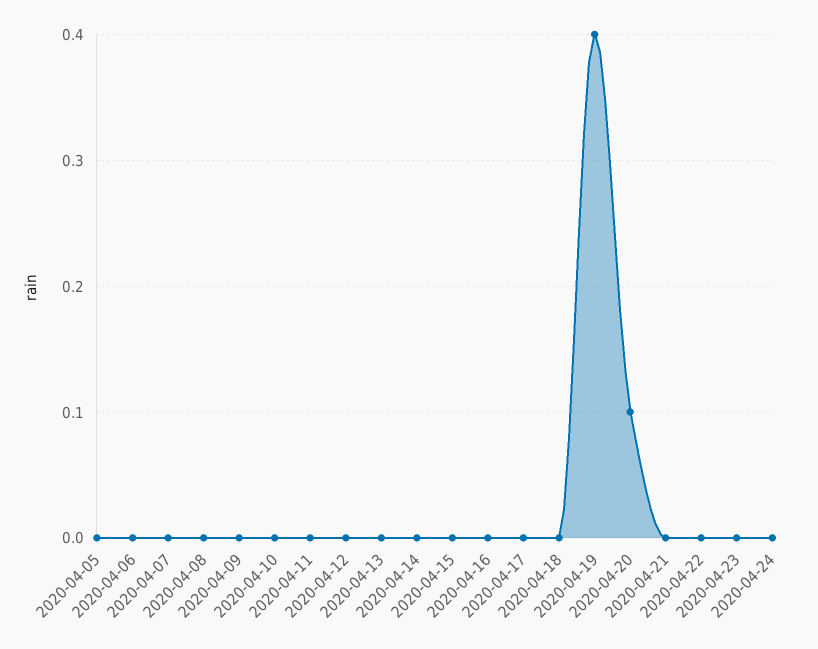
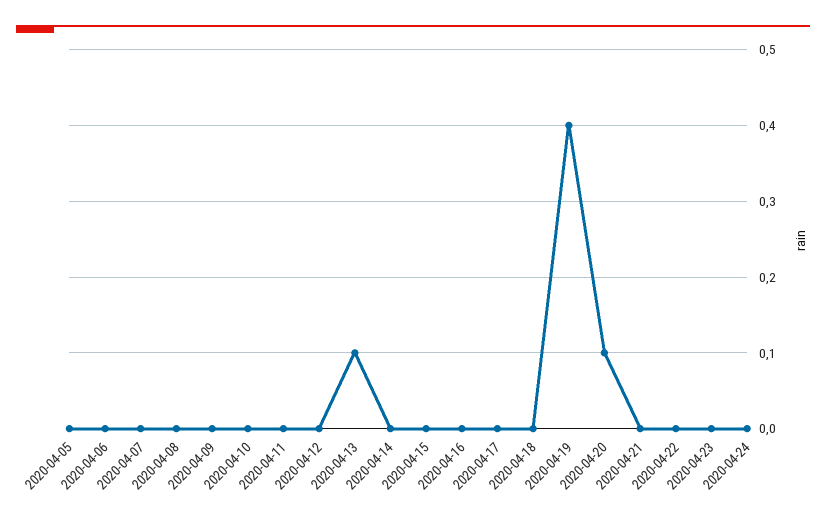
  {
    "2020-04-05": 0,
    "2020-04-06": 0,
    "2020-04-07": 0,
    "2020-04-08": 0,
    "2020-04-09": 0,
    "2020-04-10": 0,
    "2020-04-11": 0,
    "2020-04-12": 0,
-   "2020-04-13": 0,
+   "2020-04-13": 0.1,
    "2020-04-14": 0,
    "2020-04-15": 0,
    "2020-04-16": 0,
    "2020-04-17": 0,
    "2020-04-18": 0,
    "2020-04-19": 0.4,
    "2020-04-20": 0.1,
    "2020-04-21": 0,
    "2020-04-22": 0,
    "2020-04-23": 0,
    "2020-04-24": 0
  }

